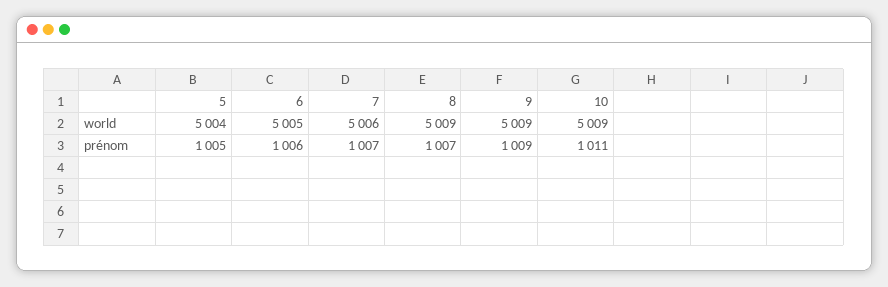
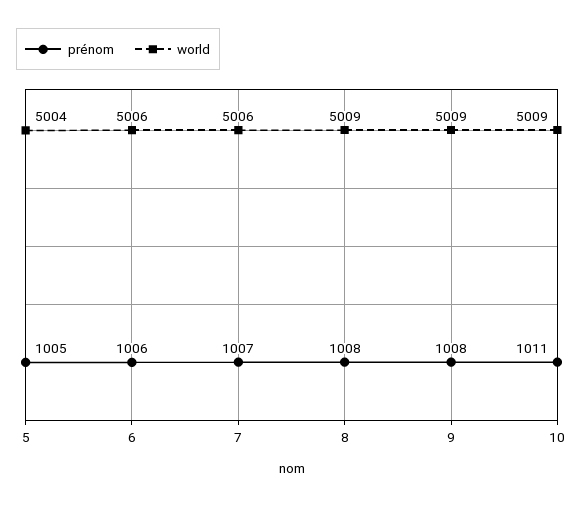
  {
    "world": {
      "5": 5004,
-     "6": 5005,
+     "6": 5006,
      "7": 5006,
      "8": 5009,
      "9": 5009,
      "10": 5009
    },
    "prénom": {
      "5": 1005,
      "6": 1006,
      "7": 1007,
-     "8": 1007,
+     "8": 1008,
-     "9": 1009,
+     "9": 1008,
      "10": 1011
    }
  }

